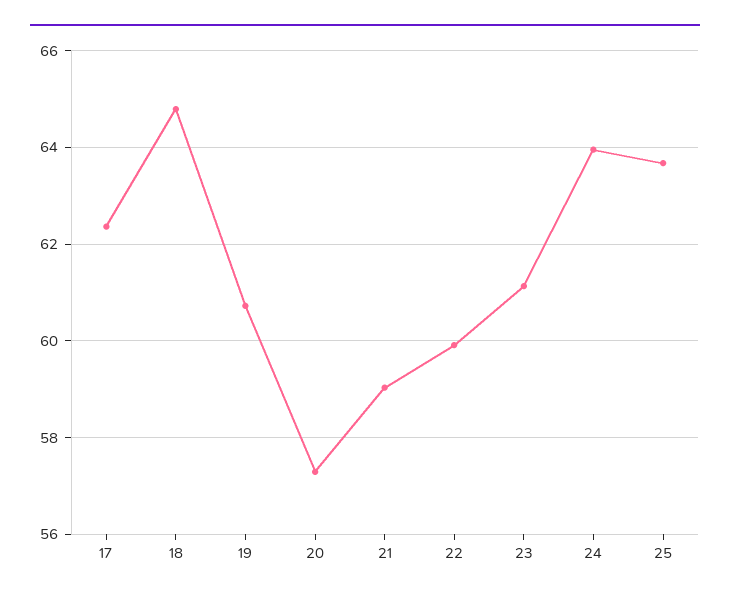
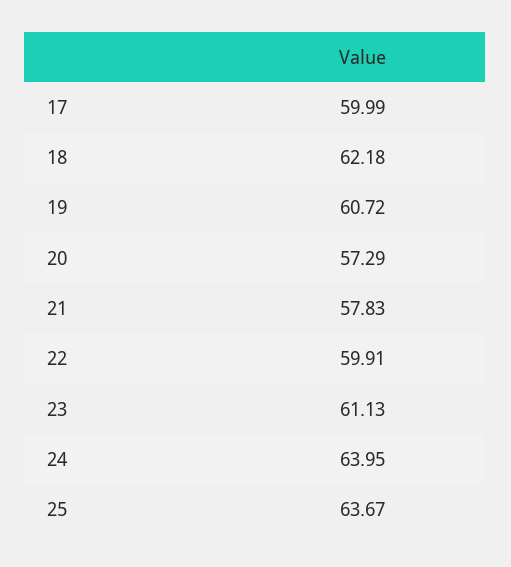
  {
-   "17": 62.4,
+   "17": 59.99,
-   "18": 64.8,
+   "18": 62.18,
    "19": 60.72,
    "20": 57.29,
-   "21": 59,
+   "21": 57.83,
    "22": 59.91,
    "23": 61.13,
    "24": 63.95,
    "25": 63.67
  }

